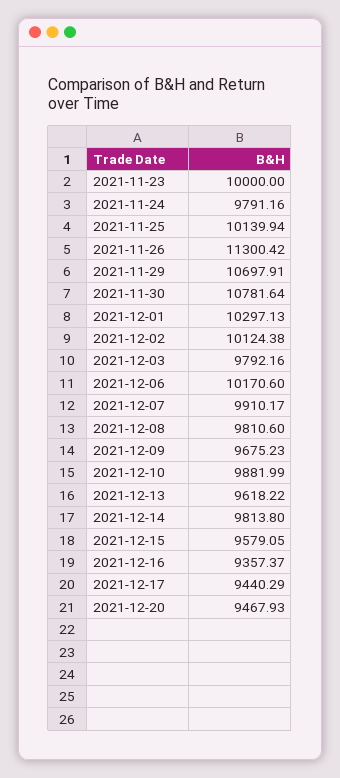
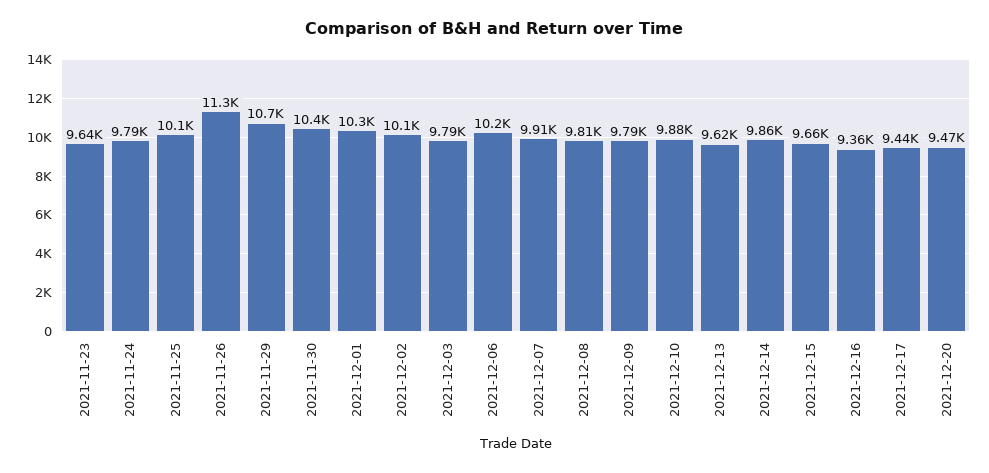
  {
-   "2021-11-23": 10000,
+   "2021-11-23": 9640,
    "2021-11-24": 9791.16,
    "2021-11-25": 10139.94,
    "2021-11-26": 11300.42,
    "2021-11-29": 10697.91,
-   "2021-11-30": 10781.64,
+   "2021-11-30": 10400,
    "2021-12-01": 10297.13,
    "2021-12-02": 10124.38,
    "2021-12-03": 9792.16,
    "2021-12-06": 10170.6,
    "2021-12-07": 9910.17,
    "2021-12-08": 9810.6,
-   "2021-12-09": 9675.23,
+   "2021-12-09": 9790,
    "2021-12-10": 9881.99,
    "2021-12-13": 9618.22,
-   "2021-12-14": 9813.8,
+   "2021-12-14": 9860,
-   "2021-12-15": 9579.05,
+   "2021-12-15": 9660,
    "2021-12-16": 9357.37,
    "2021-12-17": 9440.29,
    "2021-12-20": 9467.93
  }

